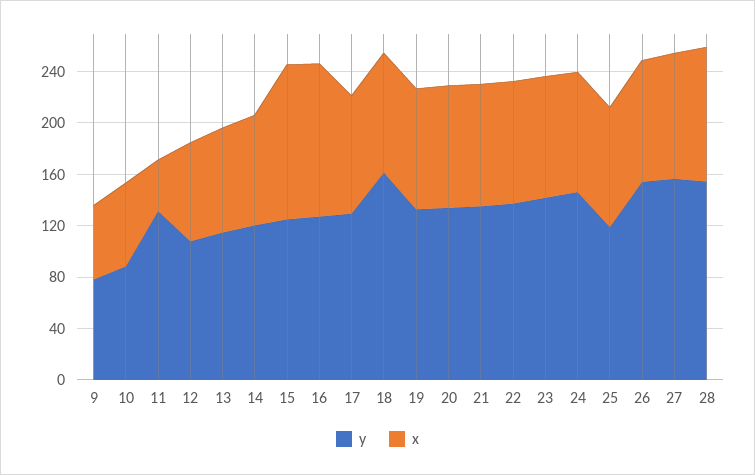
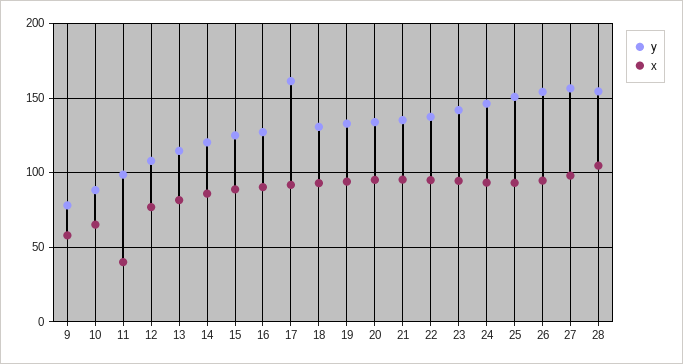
  {
    "y": {
      "9": 80,
      "10": 90,
-     "11": 130,
+     "11": 100,
      "12": 110,
      "13": 115,
      "14": 120,
      "15": 125,
      "16": 125,
-     "17": 130,
+     "17": 160,
-     "18": 160,
+     "18": 130,
      "19": 135,
      "20": 135,
      "21": 135,
      "22": 135,
      "23": 140,
      "24": 145,
-     "25": 120,
+     "25": 150,
      "26": 155,
      "27": 155,
      "28": 155
    },
    "x": {
      "9": 60,
      "10": 65,
      "11": 40,
      "12": 75,
      "13": 80,
      "14": 85,
-     "15": 120,
+     "15": 90,
-     "16": 120,
+     "16": 90,
      "17": 90,
      "18": 95,
      "19": 95,
      "20": 95,
      "21": 95,
      "22": 95,
      "23": 95,
      "24": 95,
      "25": 95,
      "26": 95,
      "27": 100,
      "28": 105
    }
  }

